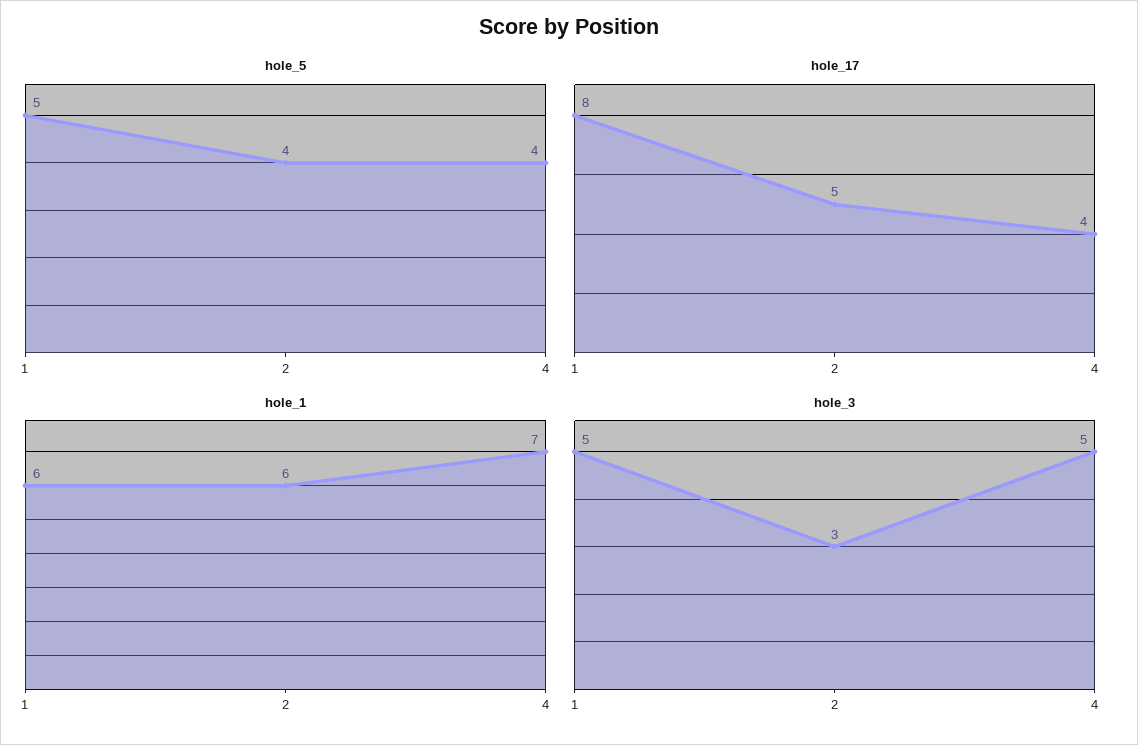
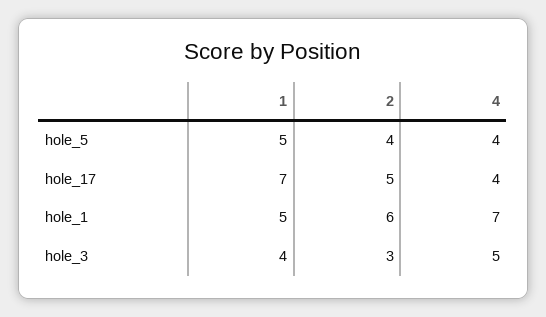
  {
    "hole_5": {
      "1": 5,
      "2": 4,
      "4": 4
    },
    "hole_17": {
-     "1": 8,
+     "1": 7,
      "2": 5,
      "4": 4
    },
    "hole_1": {
-     "1": 6,
+     "1": 5,
      "2": 6,
      "4": 7
    },
    "hole_3": {
-     "1": 5,
+     "1": 4,
      "2": 3,
      "4": 5
    }
  }

